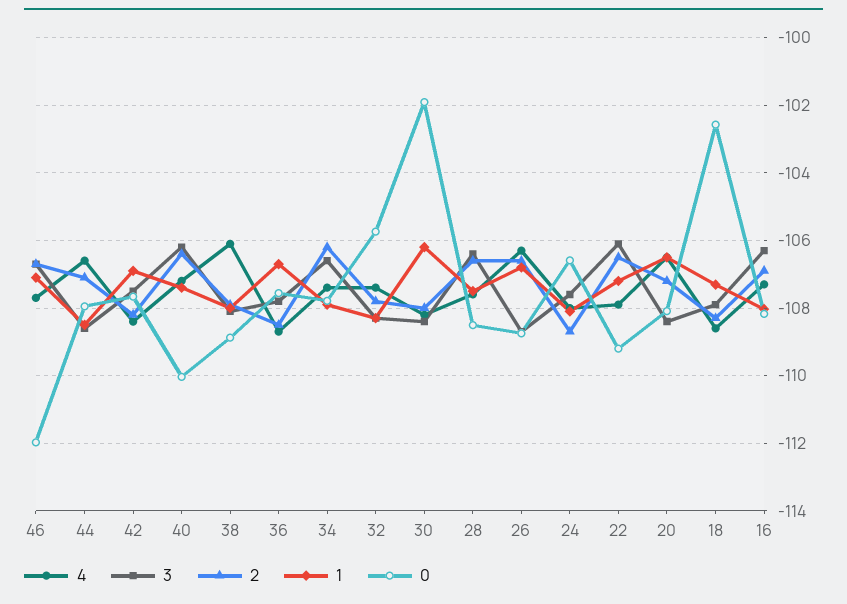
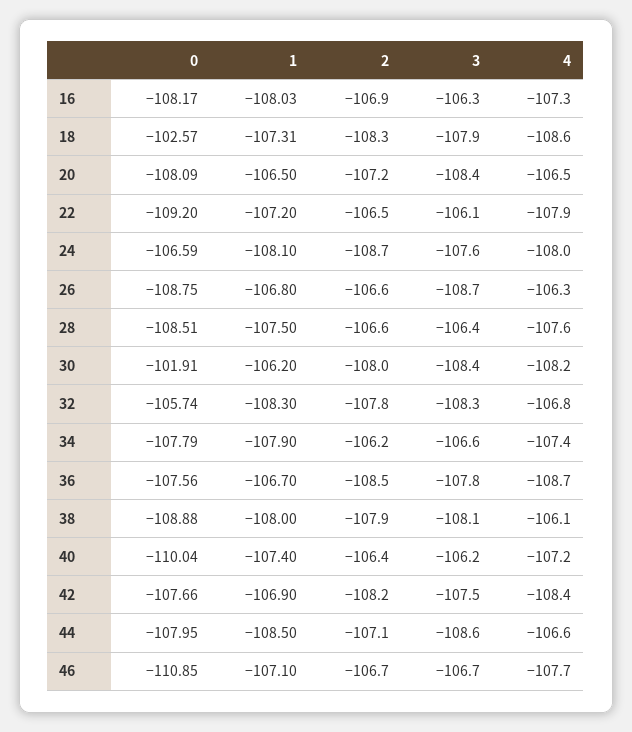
  {
    "4": {
      "46": -107.7,
      "44": -106.6,
      "42": -108.4,
      "40": -107.2,
      "38": -106.1,
      "36": -108.7,
      "34": -107.4,
-     "32": -107.4,
+     "32": -106.8,
      "30": -108.2,
      "28": -107.6,
      "26": -106.3,
      "24": -108,
      "22": -107.9,
      "20": -106.5,
      "18": -108.6,
      "16": -107.3
    },
    "3": {
      "46": -106.7,
      "44": -108.6,
      "42": -107.5,
      "40": -106.2,
      "38": -108.1,
      "36": -107.8,
      "34": -106.6,
      "32": -108.3,
      "30": -108.4,
      "28": -106.4,
      "26": -108.7,
      "24": -107.6,
      "22": -106.1,
      "20": -108.4,
      "18": -107.9,
      "16": -106.3
    },
    "2": {
      "46": -106.7,
      "44": -107.1,
      "42": -108.2,
      "40": -106.4,
      "38": -107.9,
      "36": -108.5,
      "34": -106.2,
      "32": -107.8,
      "30": -108,
      "28": -106.6,
      "26": -106.6,
      "24": -108.7,
      "22": -106.5,
      "20": -107.2,
      "18": -108.3,
      "16": -106.9
    },
    "1": {
      "46": -107.1,
      "44": -108.5,
      "42": -106.9,
      "40": -107.4,
      "38": -108,
      "36": -106.7,
      "34": -107.9,
      "32": -108.3,
      "30": -106.2,
      "28": -107.5,
      "26": -106.8,
      "24": -108.1,
      "22": -107.2,
      "20": -106.5,
      "18": -107.31,
      "16": -108.03
    },
    "0": {
-     "46": -112,
+     "46": -110.85,
      "44": -107.95,
      "42": -107.66,
      "40": -110.04,
      "38": -108.88,
      "36": -107.56,
      "34": -107.79,
      "32": -105.74,
      "30": -101.91,
      "28": -108.51,
      "26": -108.75,
      "24": -106.59,
      "22": -109.2,
      "20": -108.09,
      "18": -102.57,
      "16": -108.17
    }
  }

